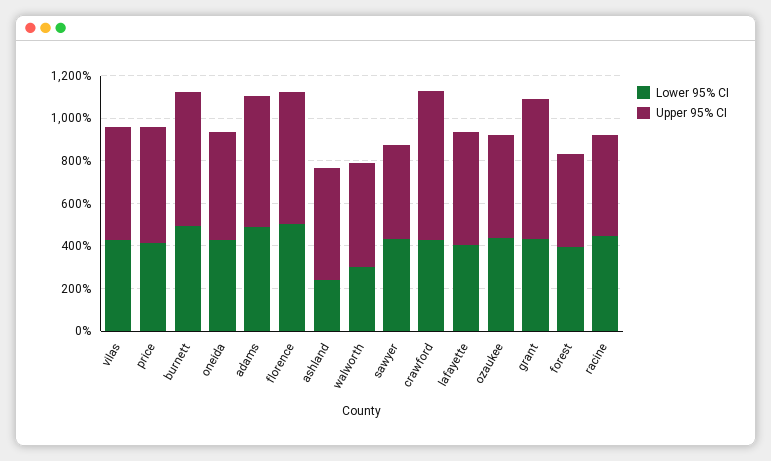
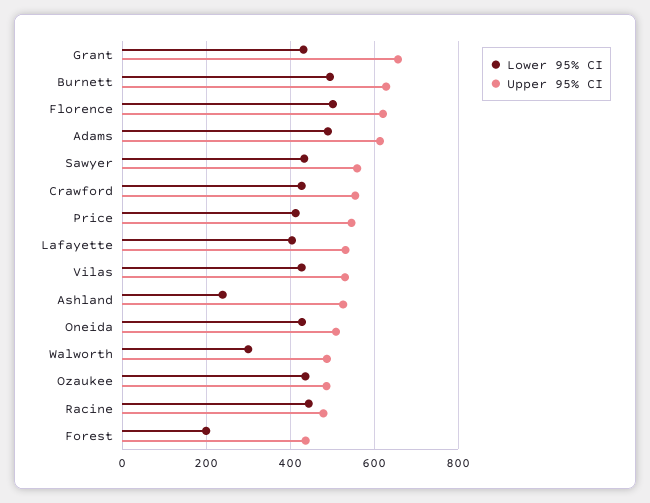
  {
    "Lower 95% CI": {
      "vilas": 420,
      "price": 420,
      "burnett": 500,
      "oneida": 420,
      "adams": 500,
      "florence": 500,
      "ashland": 240,
      "walworth": 300,
      "sawyer": 440,
      "crawford": 420,
      "lafayette": 400,
      "ozaukee": 440,
      "grant": 440,
-     "forest": 400,
+     "forest": 200,
      "racine": 440
    },
    "Upper 95% CI": {
      "vilas": 540,
      "price": 540,
      "burnett": 620,
      "oneida": 500,
      "adams": 620,
      "florence": 620,
      "ashland": 520,
      "walworth": 480,
-     "sawyer": 450,
+     "sawyer": 560,
-     "crawford": 700,
+     "crawford": 560,
      "lafayette": 540,
      "ozaukee": 480,
      "grant": 660,
      "forest": 440,
      "racine": 480
    }
  }

